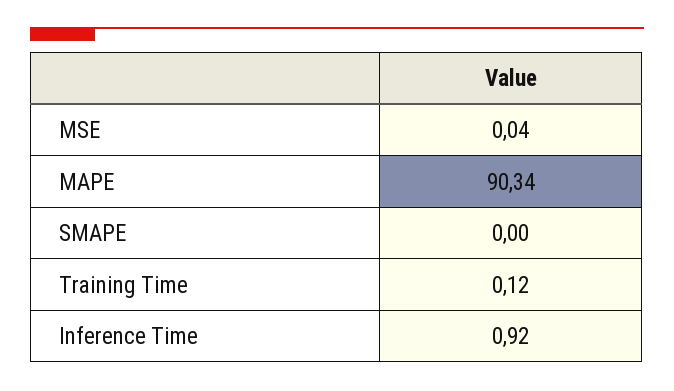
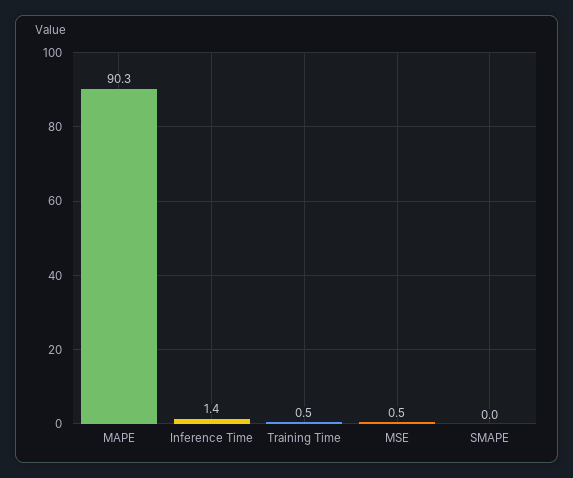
  {
-   "MSE": 0.04,
+   "MSE": 0.5,
    "MAPE": 90.34,
    "SMAPE": 0,
-   "Training Time": 0.12,
+   "Training Time": 0.5,
-   "Inference Time": 0.92
+   "Inference Time": 1.4
  }

